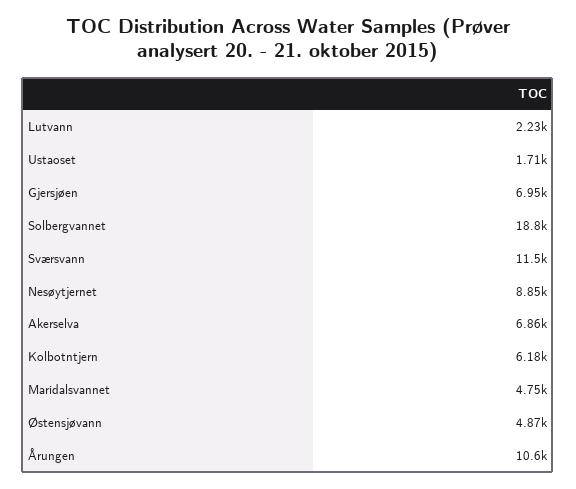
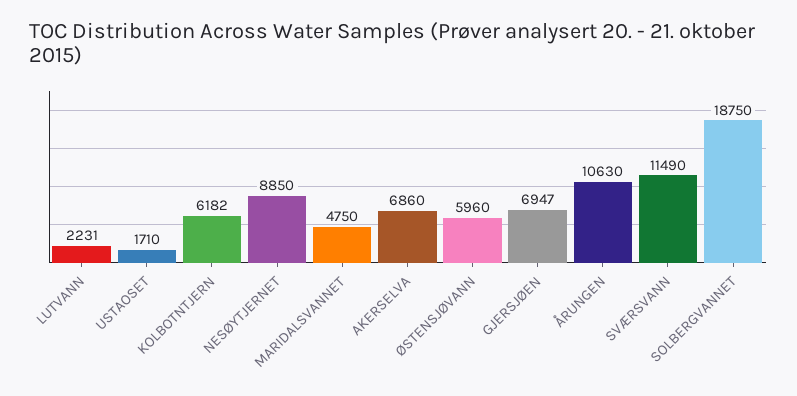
  {
    "Lutvann": 2231,
    "Ustaoset": 1710,
    "Gjersjøen": 6947,
    "Solbergvannet": 18750,
    "Sværsvann": 11490,
    "Nesøytjernet": 8850,
    "Akerselva": 6860,
    "Kolbotntjern": 6182,
    "Maridalsvannet": 4750,
-   "Østensjøvann": 4870,
+   "Østensjøvann": 5960,
    "Årungen": 10630
  }

